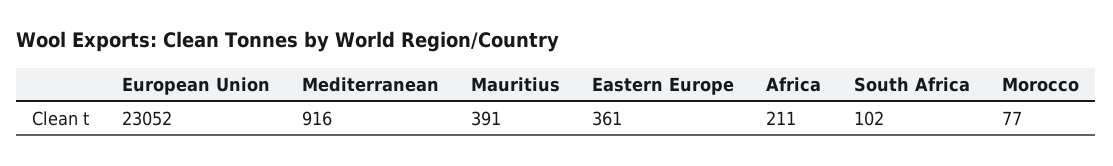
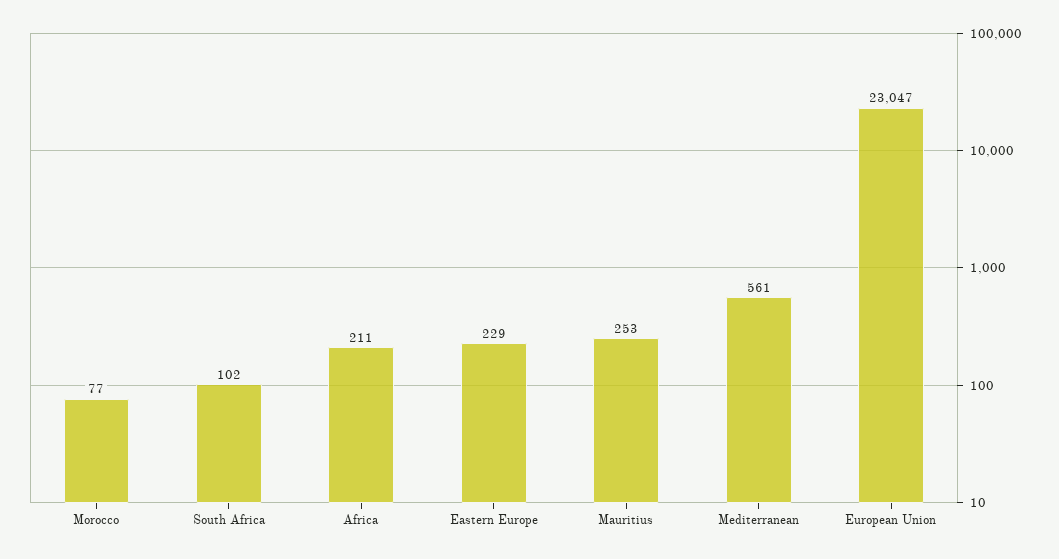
  {
-   "European Union": 23052,
+   "European Union": 23047,
-   "Mediterranean": 916,
+   "Mediterranean": 561,
-   "Mauritius": 391,
+   "Mauritius": 253,
-   "Eastern Europe": 361,
+   "Eastern Europe": 229,
    "Africa": 211,
    "South Africa": 102,
    "Morocco": 77
  }

